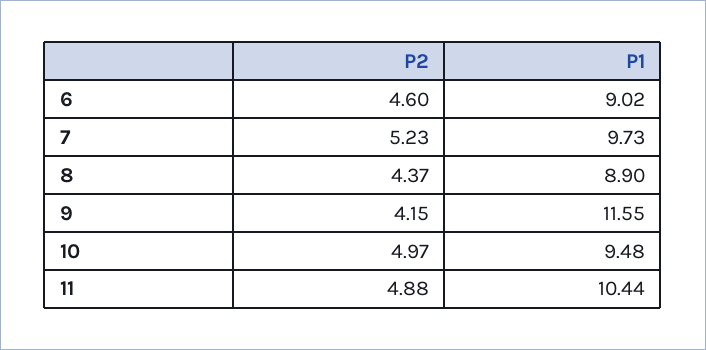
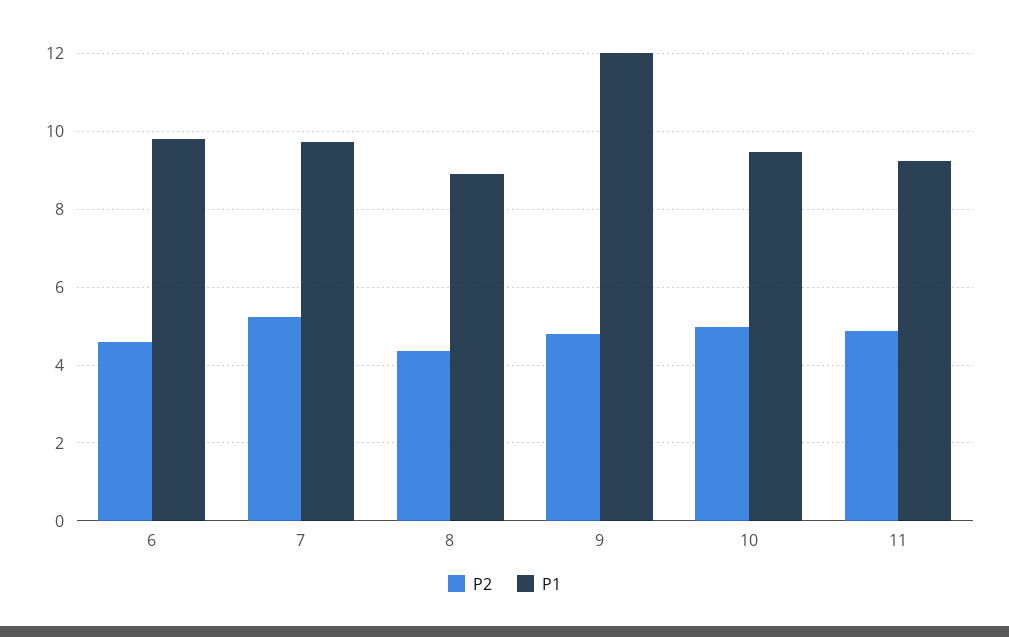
  {
    "P2": {
      "6": 4.6,
      "7": 5.23,
      "8": 4.37,
-     "9": 4.15,
+     "9": 4.8,
      "10": 4.97,
      "11": 4.88
    },
    "P1": {
-     "6": 9.02,
+     "6": 9.8,
      "7": 9.73,
      "8": 8.9,
-     "9": 11.55,
+     "9": 12,
      "10": 9.48,
-     "11": 10.44
+     "11": 9.2
    }
  }

